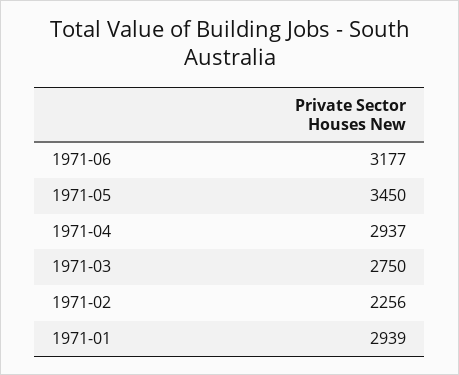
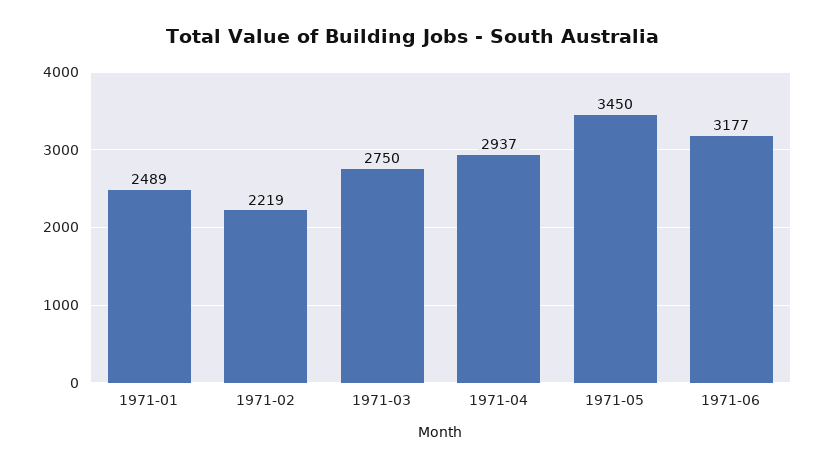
  {
    "1971-06": 3177,
    "1971-05": 3450,
    "1971-04": 2937,
    "1971-03": 2750,
-   "1971-02": 2256,
+   "1971-02": 2219,
-   "1971-01": 2939
+   "1971-01": 2489
  }

